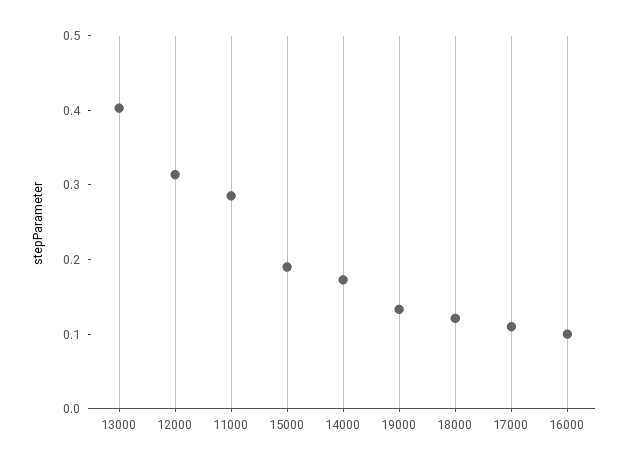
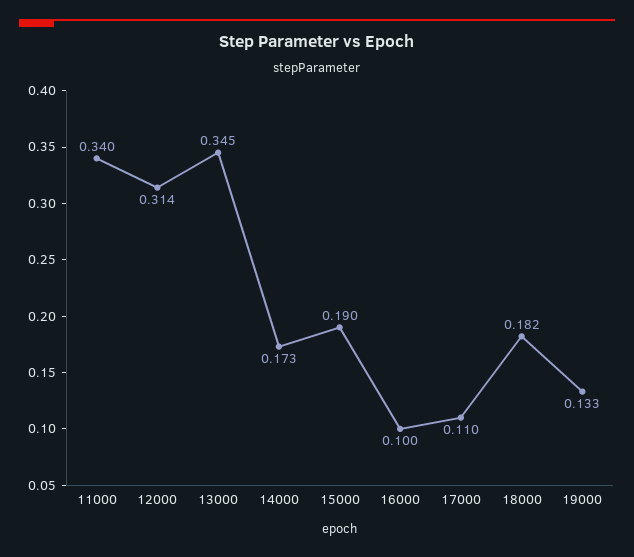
  {
-   "13000": 0.4,
+   "13000": 0.345,
    "12000": 0.314,
-   "11000": 0.28,
+   "11000": 0.34,
    "15000": 0.19,
    "14000": 0.173,
    "19000": 0.133,
-   "18000": 0.12,
+   "18000": 0.182,
    "17000": 0.11,
    "16000": 0.1
  }

